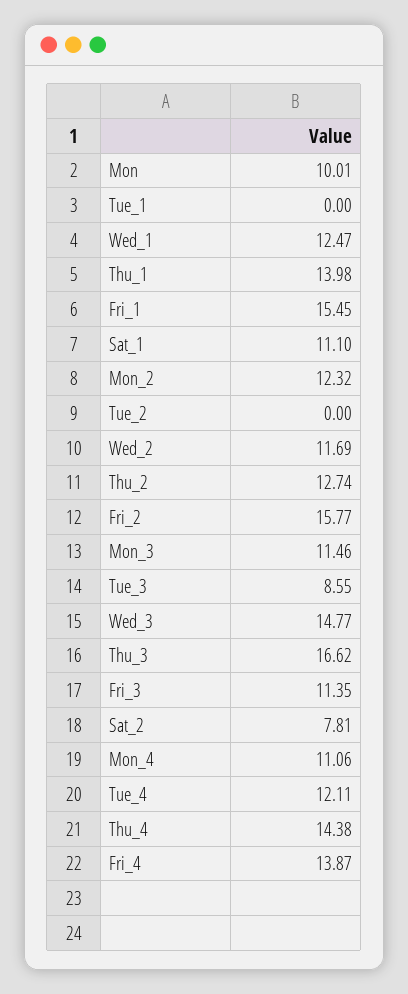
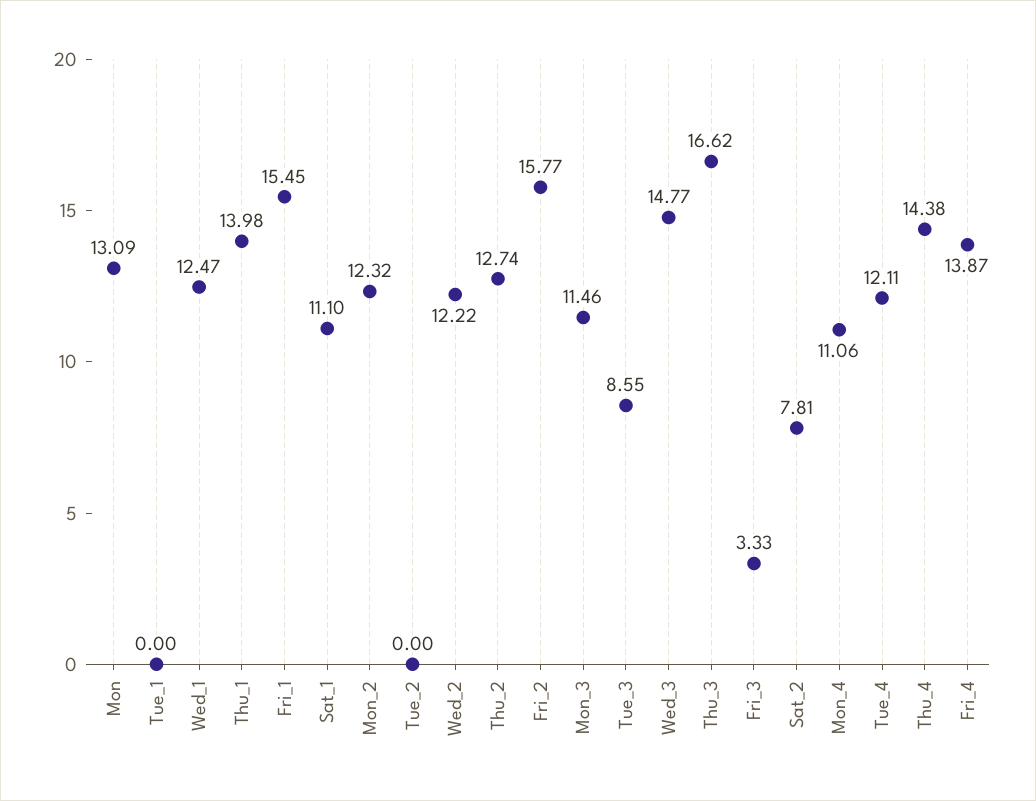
  {
-   "Mon": 10.01,
+   "Mon": 13.09,
    "Tue_1": 0,
    "Wed_1": 12.47,
    "Thu_1": 13.98,
    "Fri_1": 15.45,
    "Sat_1": 11.1,
    "Mon_2": 12.32,
    "Tue_2": 0,
-   "Wed_2": 11.69,
+   "Wed_2": 12.22,
    "Thu_2": 12.74,
    "Fri_2": 15.77,
    "Mon_3": 11.46,
    "Tue_3": 8.55,
    "Wed_3": 14.77,
    "Thu_3": 16.62,
-   "Fri_3": 11.35,
+   "Fri_3": 3.33,
    "Sat_2": 7.81,
    "Mon_4": 11.06,
    "Tue_4": 12.11,
    "Thu_4": 14.38,
    "Fri_4": 13.87
  }

